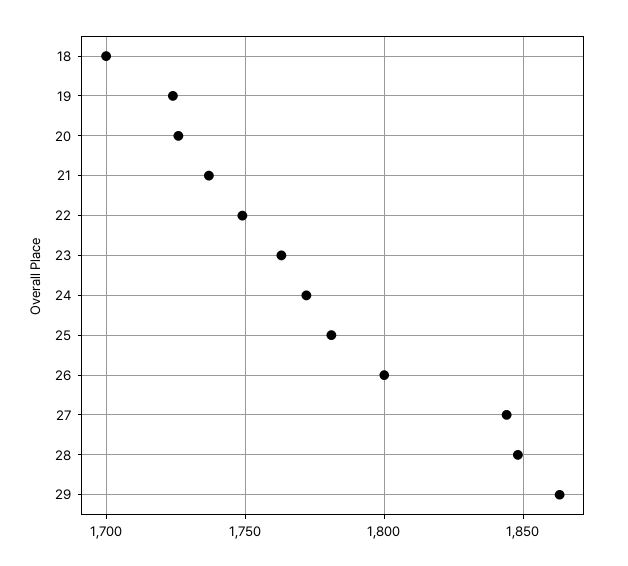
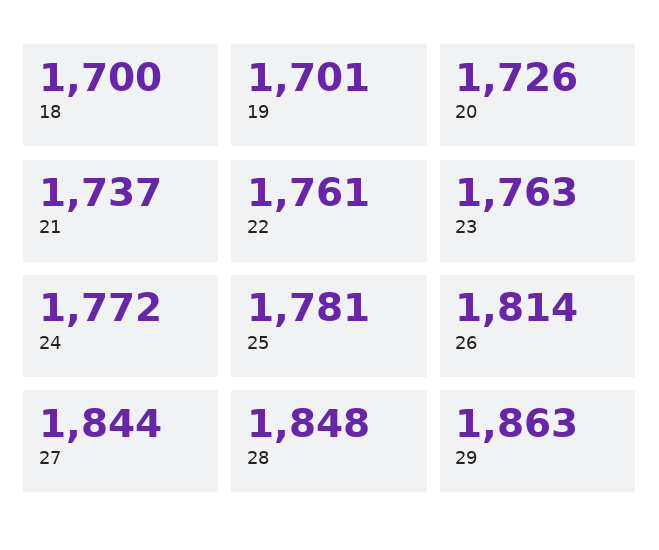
  {
    "18": 1700,
-   "19": 1725,
+   "19": 1701,
    "20": 1726,
    "21": 1737,
-   "22": 1750,
+   "22": 1761,
    "23": 1763,
    "24": 1772,
    "25": 1781,
-   "26": 1800,
+   "26": 1814,
    "27": 1844,
    "28": 1848,
    "29": 1863
  }

